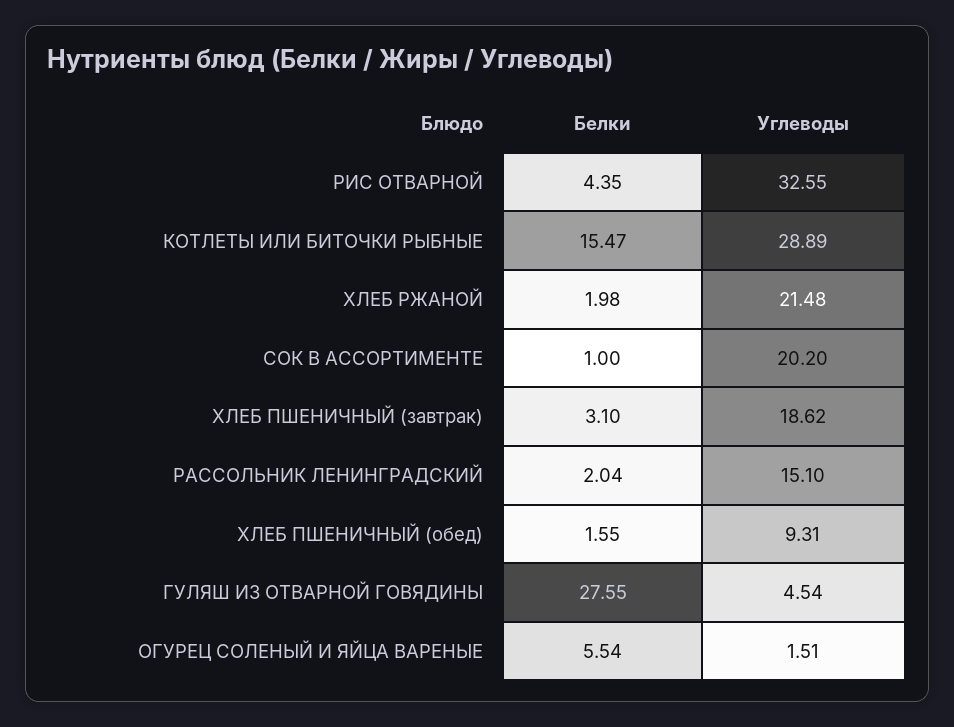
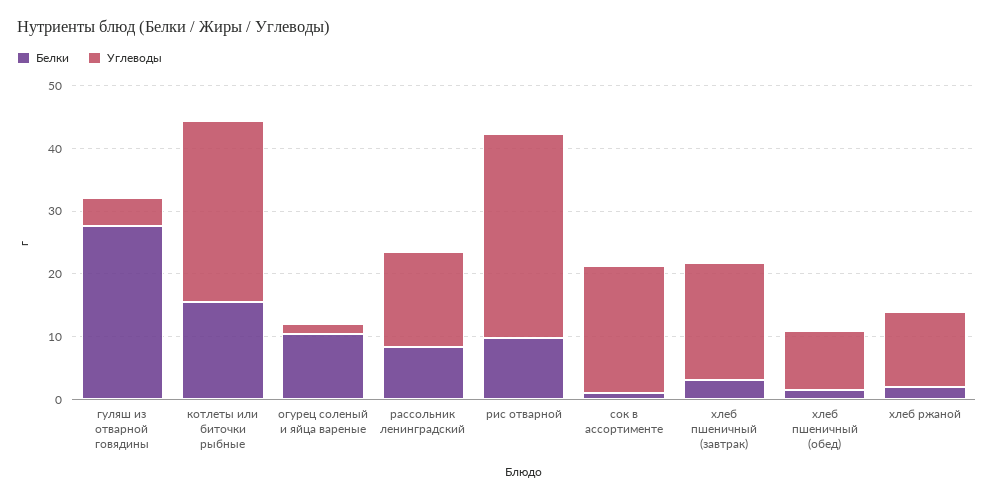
  {
    "Белки": {
-     "РИС ОТВАРНОЙ": 4.35,
+     "РИС ОТВАРНОЙ": 10,
      "КОТЛЕТЫ ИЛИ БИТОЧКИ РЫБНЫЕ": 15.47,
      "ХЛЕБ РЖАНОЙ": 1.98,
      "СОК В АССОРТИМЕНТЕ": 1,
      "ХЛЕБ ПШЕНИЧНЫЙ (завтрак)": 3.1,
-     "РАССОЛЬНИК ЛЕНИНГРАДСКИЙ": 2.04,
+     "РАССОЛЬНИК ЛЕНИНГРАДСКИЙ": 8,
      "ХЛЕБ ПШЕНИЧНЫЙ (обед)": 1.55,
      "ГУЛЯШ ИЗ ОТВАРНОЙ ГОВЯДИНЫ": 27.55,
-     "ОГУРЕЦ СОЛЕНЫЙ И ЯЙЦА ВАРЕНЫЕ": 5.54
+     "ОГУРЕЦ СОЛЕНЫЙ И ЯЙЦА ВАРЕНЫЕ": 10
    },
    "Углеводы": {
      "РИС ОТВАРНОЙ": 32.55,
      "КОТЛЕТЫ ИЛИ БИТОЧКИ РЫБНЫЕ": 28.89,
-     "ХЛЕБ РЖАНОЙ": 21.48,
+     "ХЛЕБ РЖАНОЙ": 12,
      "СОК В АССОРТИМЕНТЕ": 20.2,
      "ХЛЕБ ПШЕНИЧНЫЙ (завтрак)": 18.62,
      "РАССОЛЬНИК ЛЕНИНГРАДСКИЙ": 15.1,
      "ХЛЕБ ПШЕНИЧНЫЙ (обед)": 9.31,
      "ГУЛЯШ ИЗ ОТВАРНОЙ ГОВЯДИНЫ": 4.54,
      "ОГУРЕЦ СОЛЕНЫЙ И ЯЙЦА ВАРЕНЫЕ": 1.51
    }
  }

